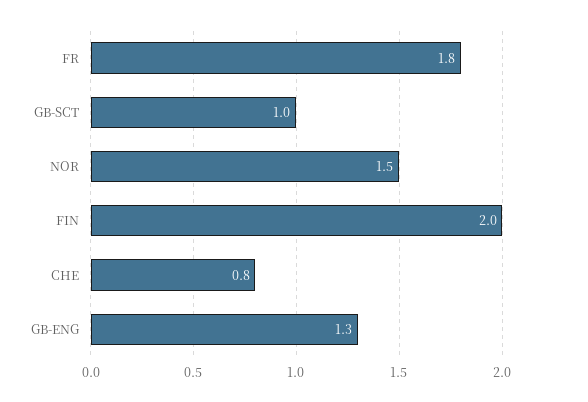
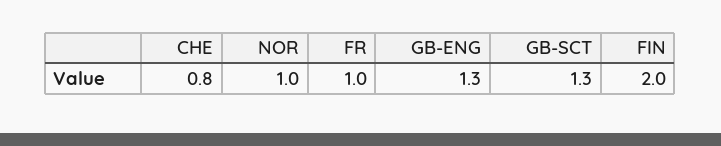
  {
-   "FR": 1.8,
+   "FR": 1,
-   "GB-SCT": 1,
+   "GB-SCT": 1.3,
-   "NOR": 1.5,
+   "NOR": 1,
    "FIN": 2,
    "CHE": 0.8,
    "GB-ENG": 1.3
  }

